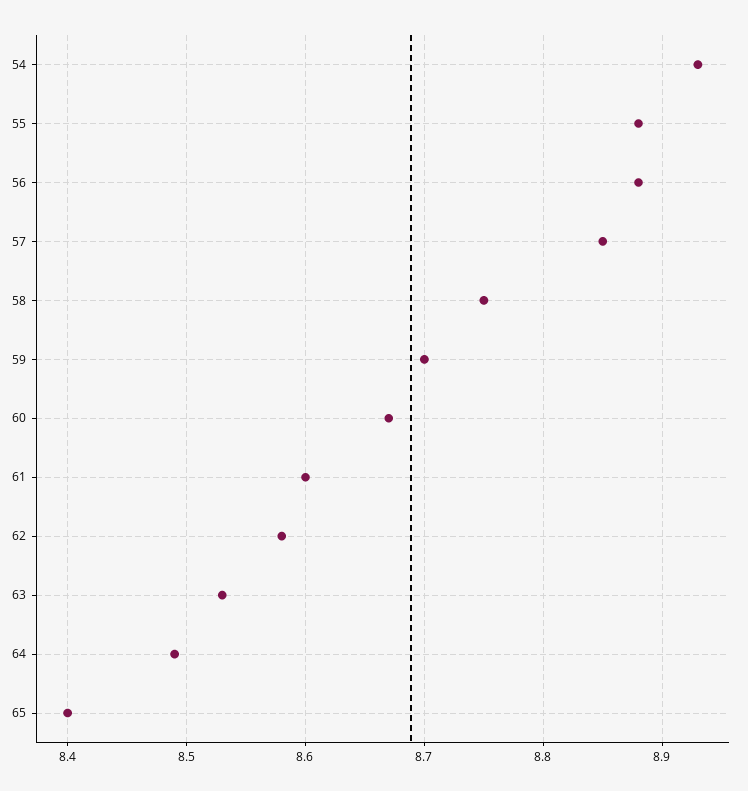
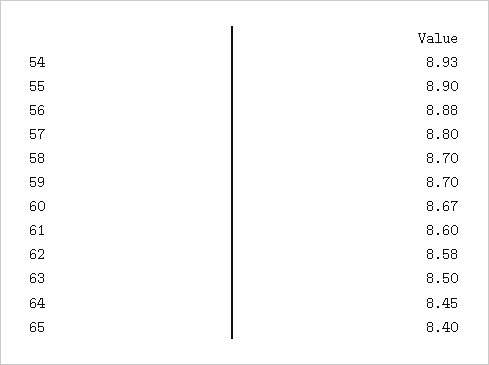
  {
    "54": 8.93,
-   "55": 8.88,
+   "55": 8.9,
    "56": 8.88,
-   "57": 8.85,
+   "57": 8.8,
-   "58": 8.75,
+   "58": 8.7,
    "59": 8.7,
    "60": 8.67,
    "61": 8.6,
    "62": 8.58,
-   "63": 8.53,
+   "63": 8.5,
-   "64": 8.49,
+   "64": 8.45,
    "65": 8.4
  }

